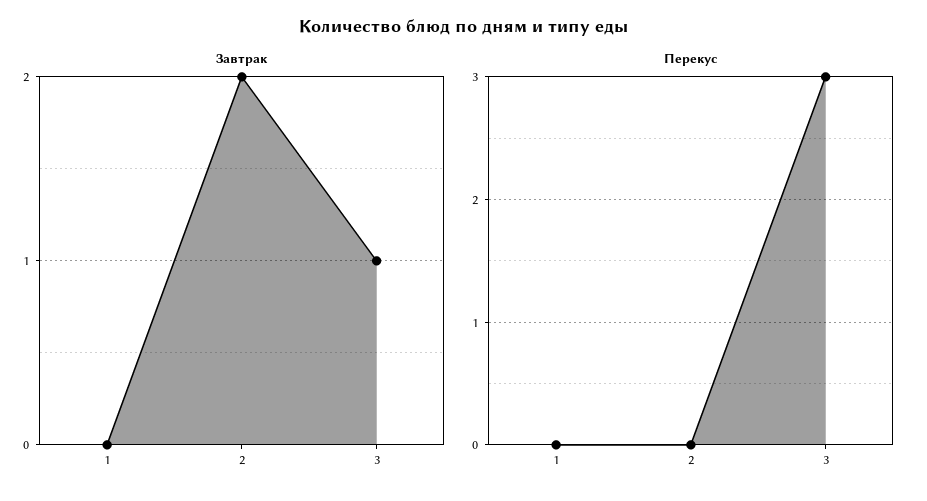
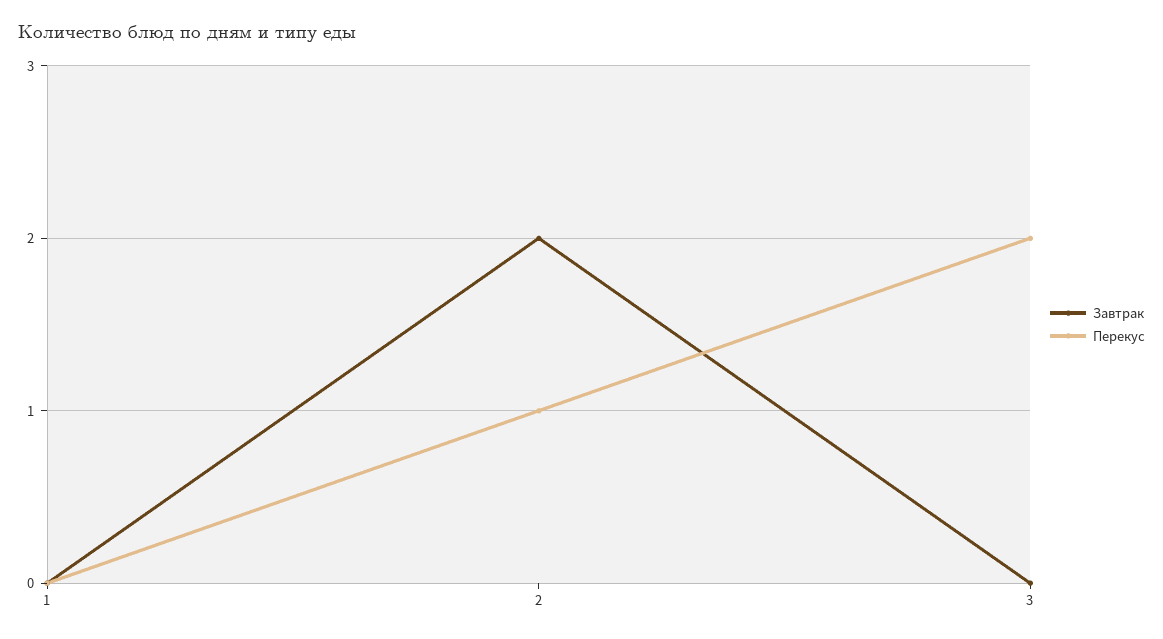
  {
    "Завтрак": {
      "1": 0,
      "2": 2,
-     "3": 1
+     "3": 0
    },
    "Перекус": {
      "1": 0,
-     "2": 0,
+     "2": 1,
-     "3": 3
+     "3": 2
    }
  }

